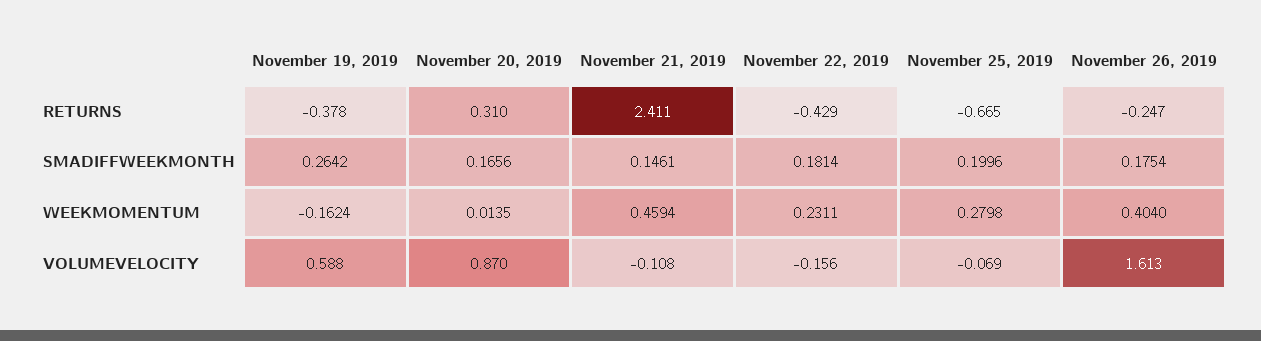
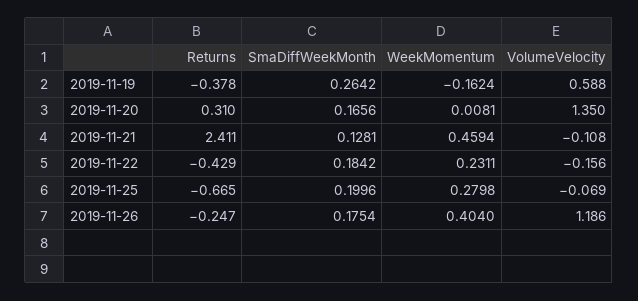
  {
    "November 19, 2019": {
      "RETURNS": -0.378,
      "SMADIFFWEEKMONTH": 0.2642,
      "WEEKMOMENTUM": -0.1624,
      "VOLUMEVELOCITY": 0.588
    },
    "November 20, 2019": {
      "RETURNS": 0.31,
      "SMADIFFWEEKMONTH": 0.1656,
-     "WEEKMOMENTUM": 0.0135,
+     "WEEKMOMENTUM": 0.0081,
-     "VOLUMEVELOCITY": 0.87
+     "VOLUMEVELOCITY": 1.35
    },
    "November 21, 2019": {
      "RETURNS": 2.411,
-     "SMADIFFWEEKMONTH": 0.1461,
+     "SMADIFFWEEKMONTH": 0.1281,
      "WEEKMOMENTUM": 0.4594,
      "VOLUMEVELOCITY": -0.108
    },
    "November 22, 2019": {
      "RETURNS": -0.429,
-     "SMADIFFWEEKMONTH": 0.1814,
+     "SMADIFFWEEKMONTH": 0.1842,
      "WEEKMOMENTUM": 0.2311,
      "VOLUMEVELOCITY": -0.156
    },
    "November 25, 2019": {
      "RETURNS": -0.665,
      "SMADIFFWEEKMONTH": 0.1996,
      "WEEKMOMENTUM": 0.2798,
      "VOLUMEVELOCITY": -0.069
    },
    "November 26, 2019": {
      "RETURNS": -0.247,
      "SMADIFFWEEKMONTH": 0.1754,
      "WEEKMOMENTUM": 0.404,
-     "VOLUMEVELOCITY": 1.613
+     "VOLUMEVELOCITY": 1.186
    }
  }

